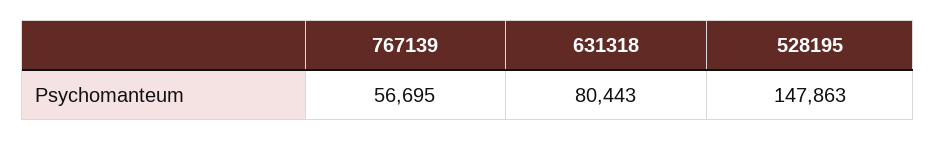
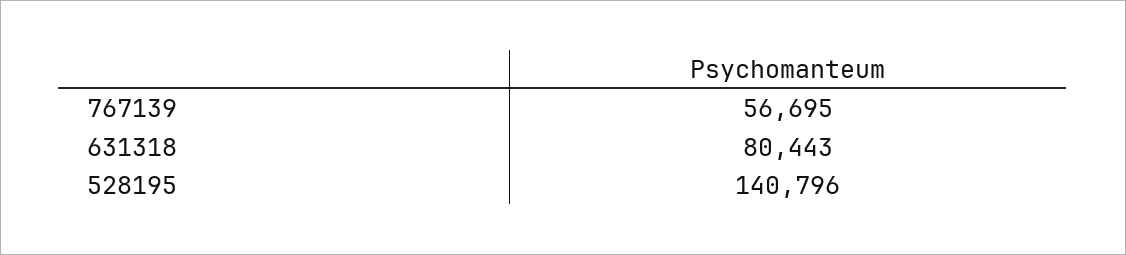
  {
    "767139": 56695,
    "631318": 80443,
-   "528195": 147863
+   "528195": 140796
  }

